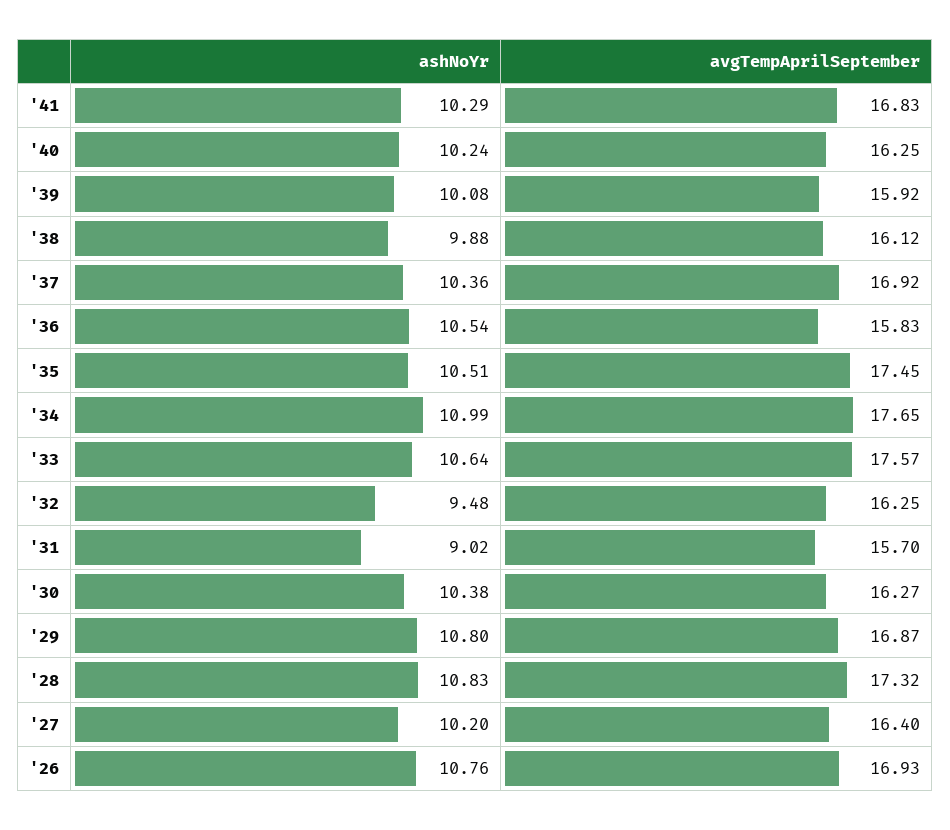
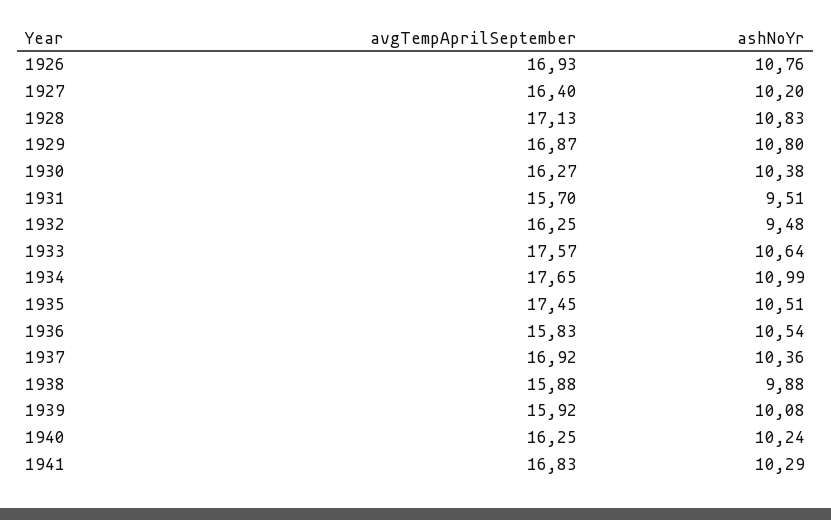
  {
    "ashNoYr": {
      "'41": 10.29,
      "'40": 10.24,
      "'39": 10.08,
      "'38": 9.88,
      "'37": 10.36,
      "'36": 10.54,
      "'35": 10.51,
      "'34": 10.99,
      "'33": 10.64,
      "'32": 9.48,
-     "'31": 9.02,
+     "'31": 9.51,
      "'30": 10.38,
      "'29": 10.8,
      "'28": 10.83,
      "'27": 10.2,
      "'26": 10.76
    },
    "avgTempAprilSeptember": {
      "'41": 16.83,
      "'40": 16.25,
      "'39": 15.92,
-     "'38": 16.12,
+     "'38": 15.88,
      "'37": 16.92,
      "'36": 15.83,
      "'35": 17.45,
      "'34": 17.65,
      "'33": 17.57,
      "'32": 16.25,
      "'31": 15.7,
      "'30": 16.27,
      "'29": 16.87,
-     "'28": 17.32,
+     "'28": 17.13,
      "'27": 16.4,
      "'26": 16.93
    }
  }

